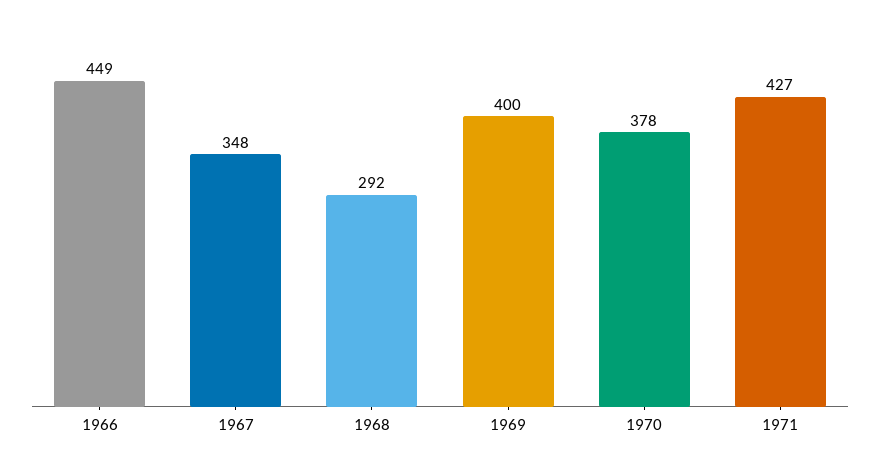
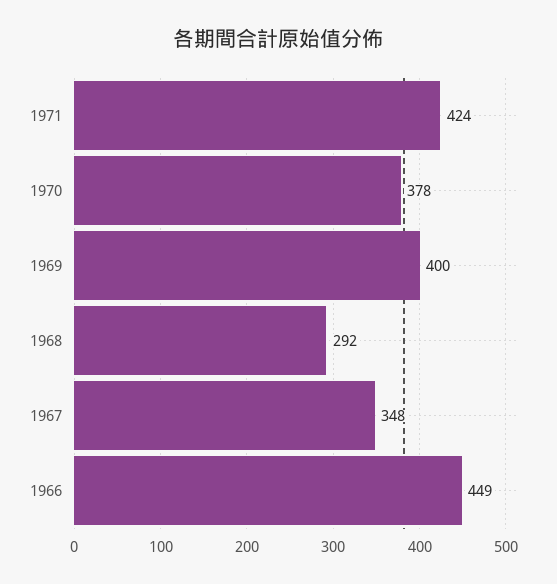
  {
    "1966": 449,
    "1967": 348,
    "1968": 292,
    "1969": 400,
    "1970": 378,
-   "1971": 427
+   "1971": 424
  }

